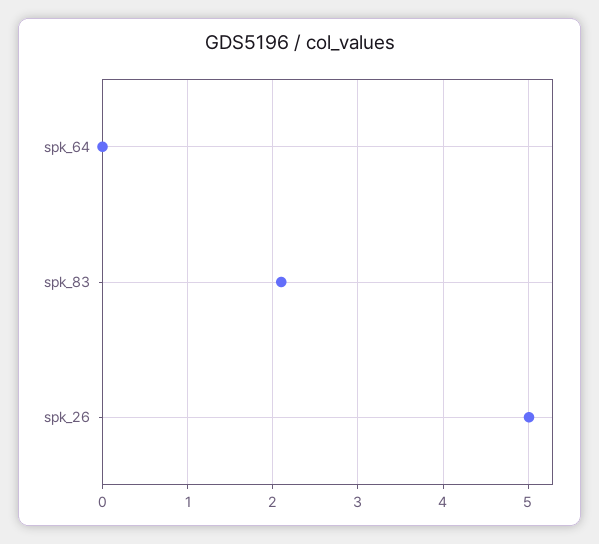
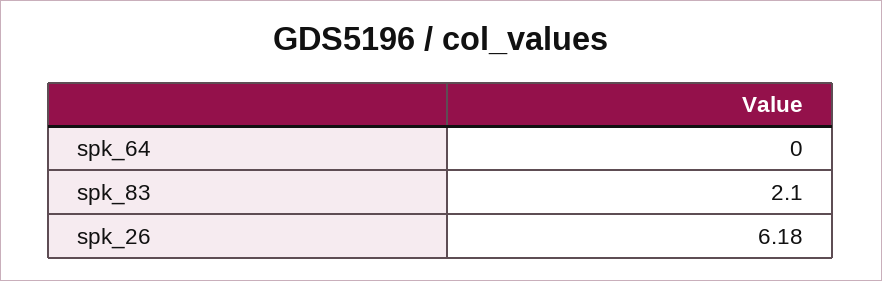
  {
    "spk_64": 0,
    "spk_83": 2.1,
-   "spk_26": 5
+   "spk_26": 6.18
  }

